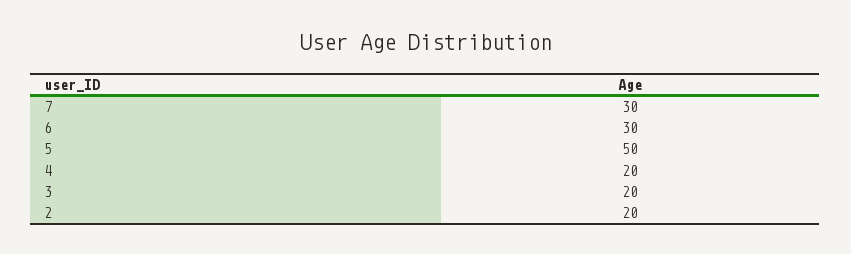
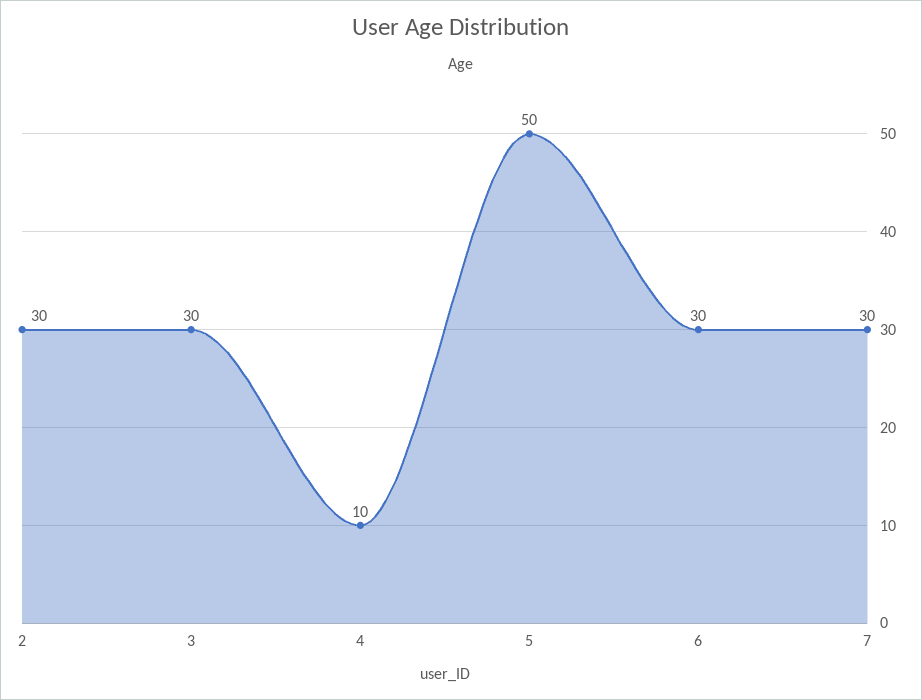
  {
    "7": 30,
    "6": 30,
    "5": 50,
-   "4": 20,
+   "4": 10,
-   "3": 20,
+   "3": 30,
-   "2": 20
+   "2": 30
  }

